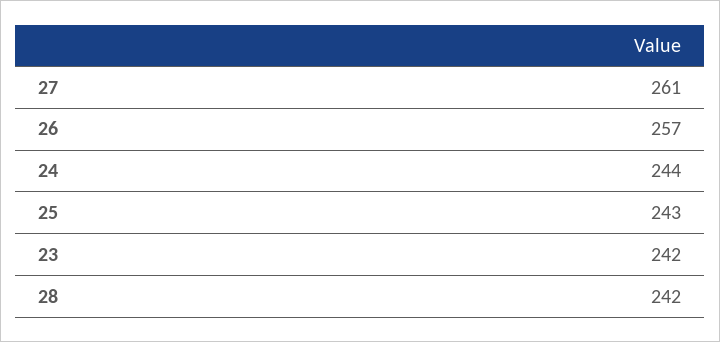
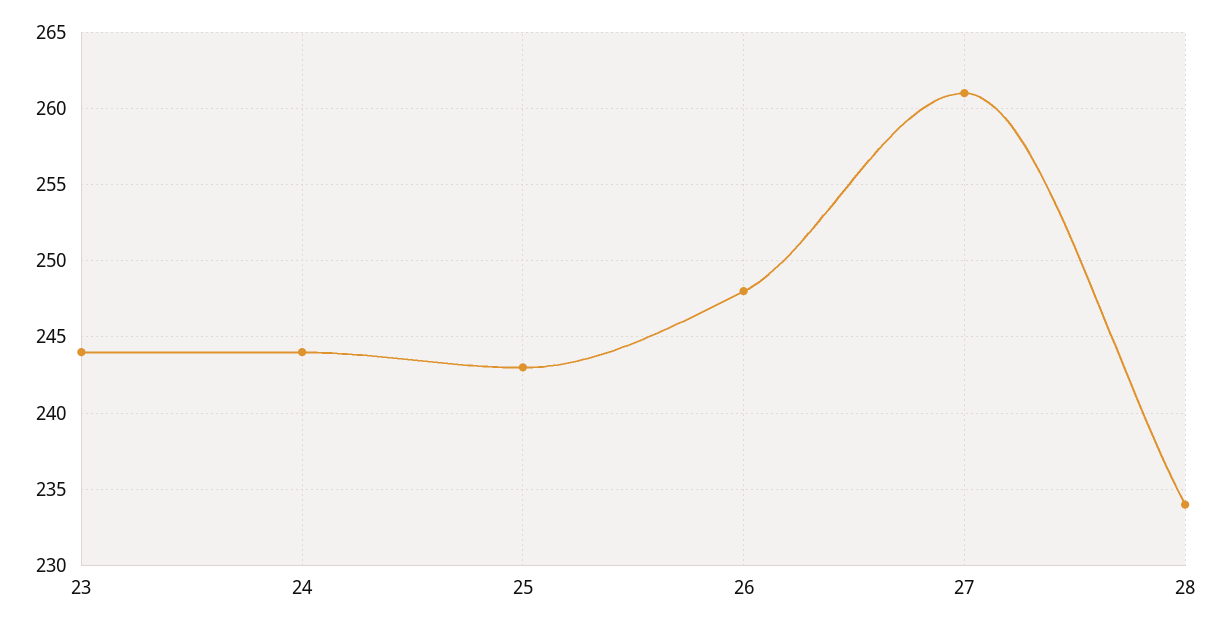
  {
    "27": 261,
-   "26": 257,
+   "26": 248,
    "24": 244,
    "25": 243,
-   "23": 242,
+   "23": 244,
-   "28": 242
+   "28": 234
  }

